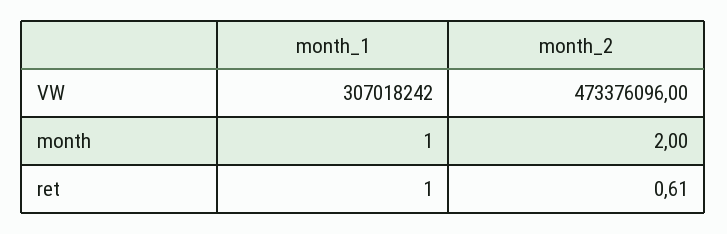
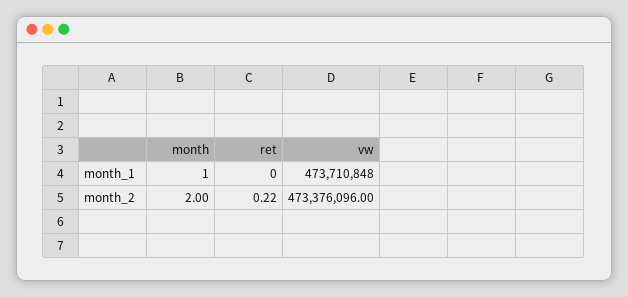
  {
    "month_1": {
-     "VW": 307018242,
+     "VW": 473710848,
      "month": 1,
-     "ret": 1
+     "ret": 0
    },
    "month_2": {
      "VW": 473376096,
      "month": 2,
-     "ret": 0.61
+     "ret": 0.22
    }
  }

